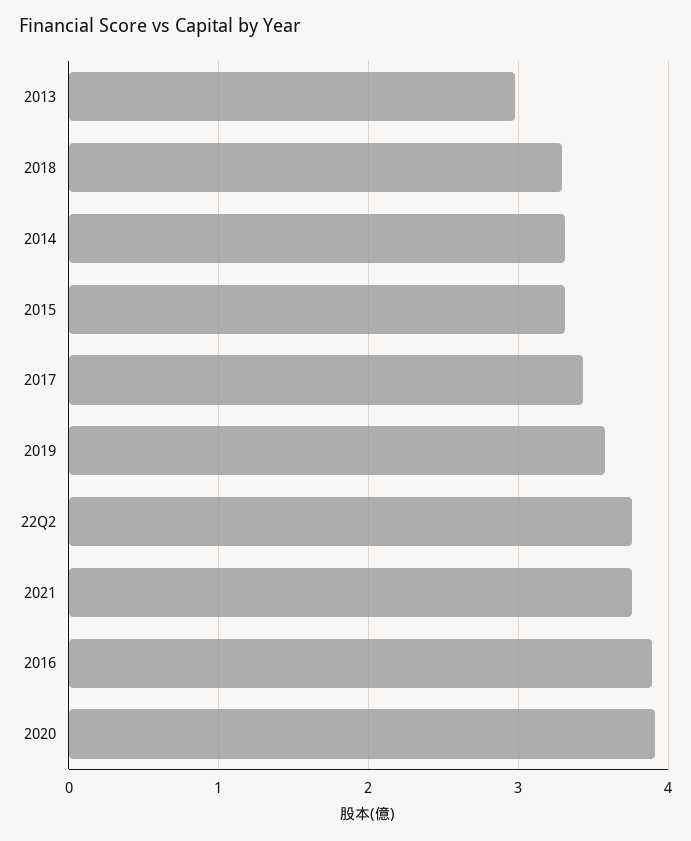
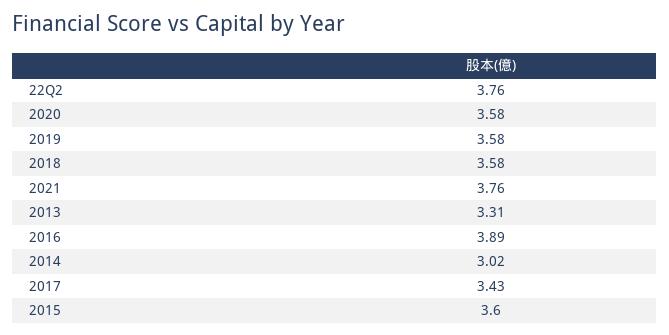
  {
-   "2013": 3,
+   "2013": 3.31,
-   "2018": 3.3,
+   "2018": 3.58,
-   "2014": 3.3,
+   "2014": 3.02,
-   "2015": 3.3,
+   "2015": 3.6,
    "2017": 3.43,
    "2019": 3.58,
    "22Q2": 3.76,
    "2021": 3.76,
    "2016": 3.89,
-   "2020": 3.9
+   "2020": 3.58
  }

